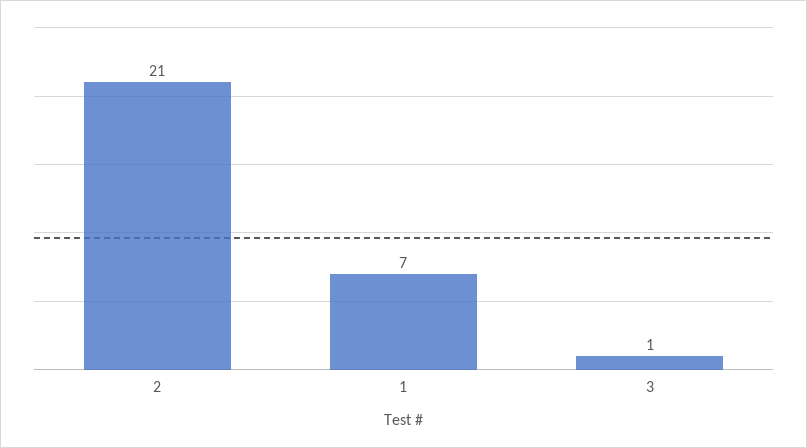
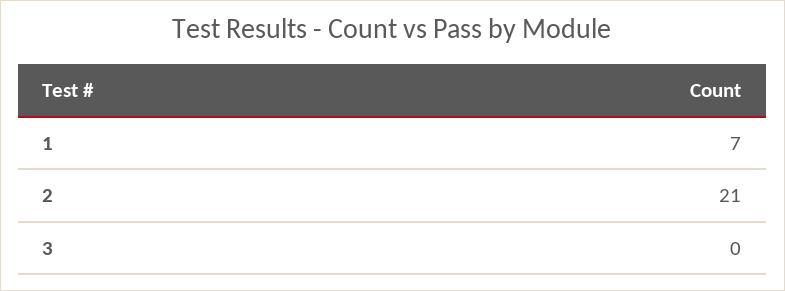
  {
    "2": 21,
    "1": 7,
-   "3": 1
+   "3": 0
  }

